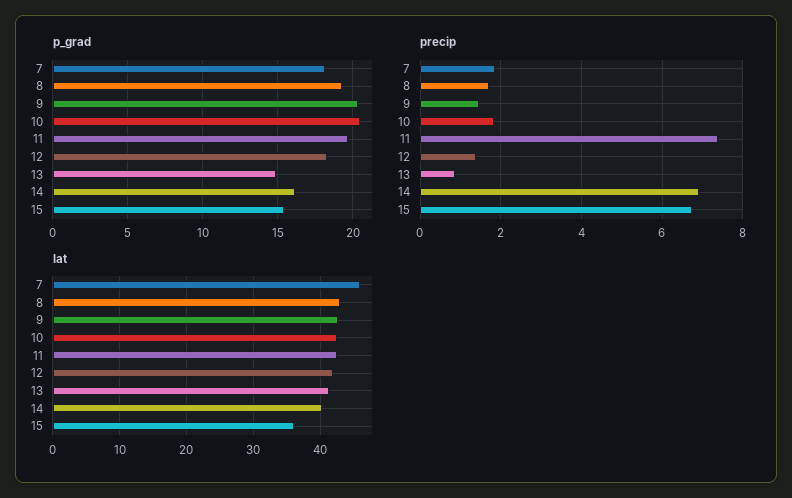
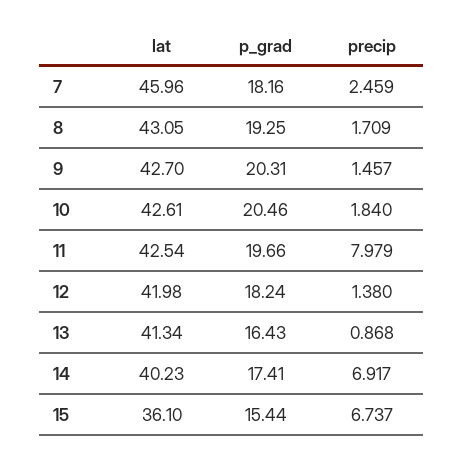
  {
    "p_grad": {
      "7": 18.16,
      "8": 19.25,
      "9": 20.31,
      "10": 20.46,
      "11": 19.66,
      "12": 18.24,
-     "13": 15,
+     "13": 16.43,
-     "14": 16,
+     "14": 17.41,
      "15": 15.44
    },
    "precip": {
-     "7": 1.8,
+     "7": 2.459,
      "8": 1.709,
      "9": 1.457,
      "10": 1.84,
-     "11": 7.4,
+     "11": 7.979,
      "12": 1.38,
      "13": 0.868,
      "14": 6.917,
      "15": 6.737
    },
    "lat": {
      "7": 45.96,
      "8": 43.05,
      "9": 42.7,
      "10": 42.61,
      "11": 42.54,
      "12": 41.98,
      "13": 41.34,
      "14": 40.23,
      "15": 36.1
    }
  }

